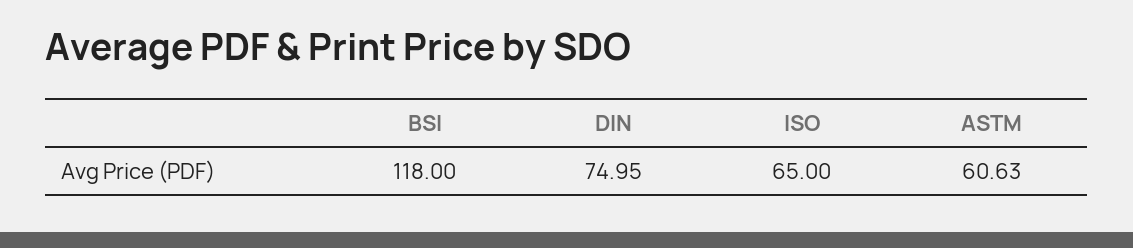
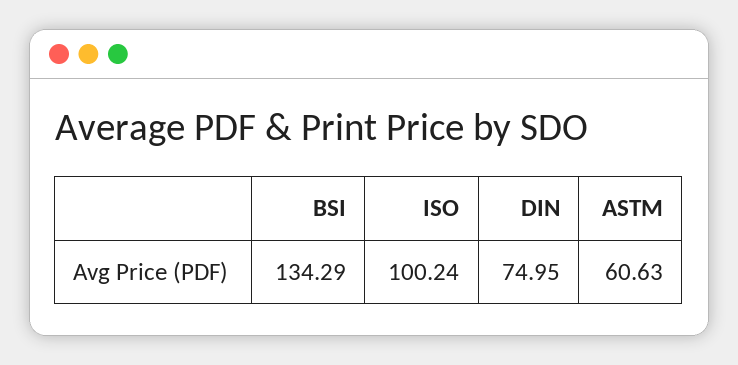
  {
-   "BSI": 118,
+   "BSI": 134.29,
    "DIN": 74.95,
-   "ISO": 65,
+   "ISO": 100.24,
    "ASTM": 60.63
  }

